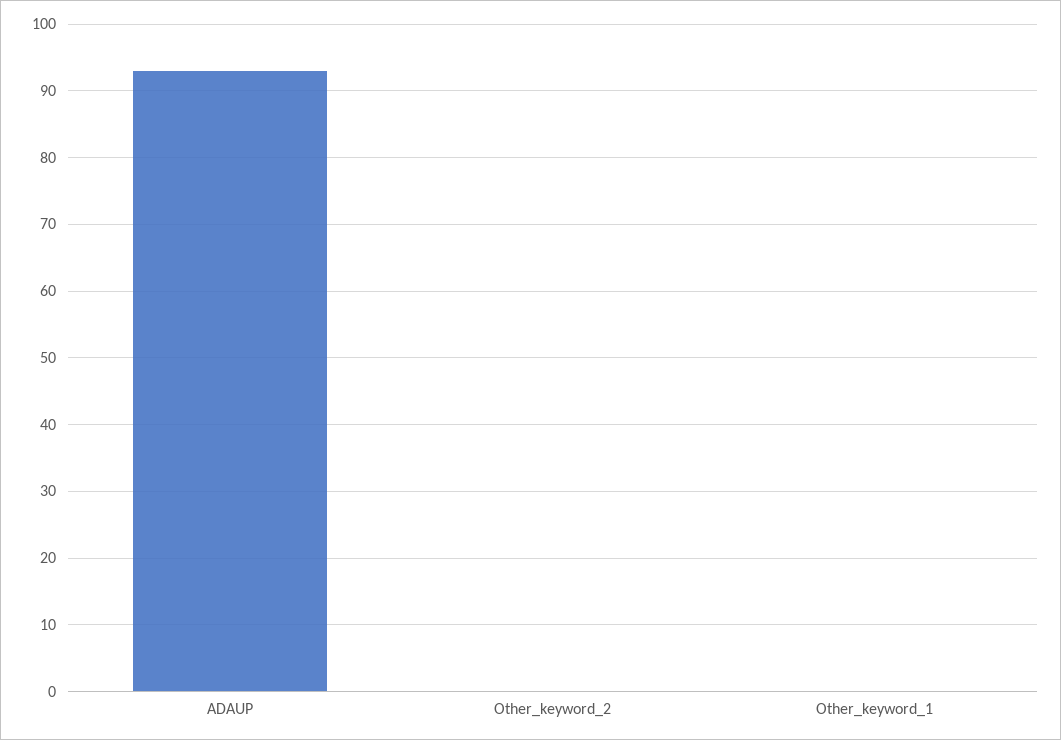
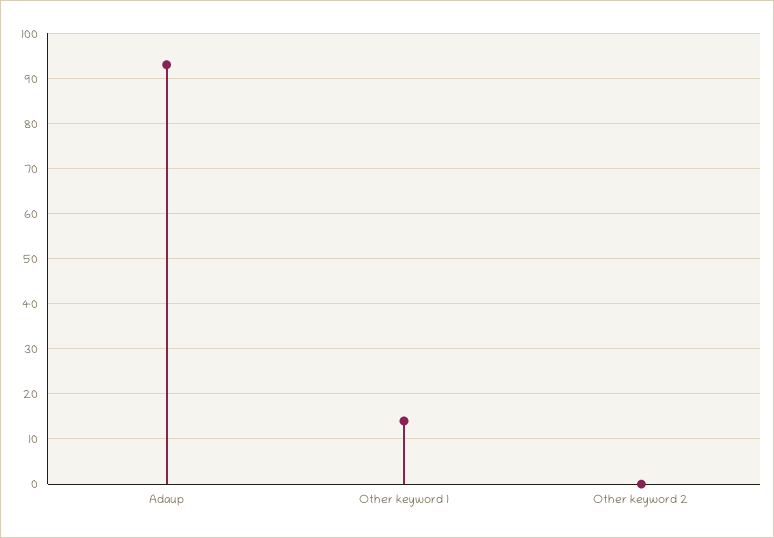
  {
    "ADAUP": 93,
    "Other_keyword_2": 0,
-   "Other_keyword_1": 0
+   "Other_keyword_1": 15
  }

